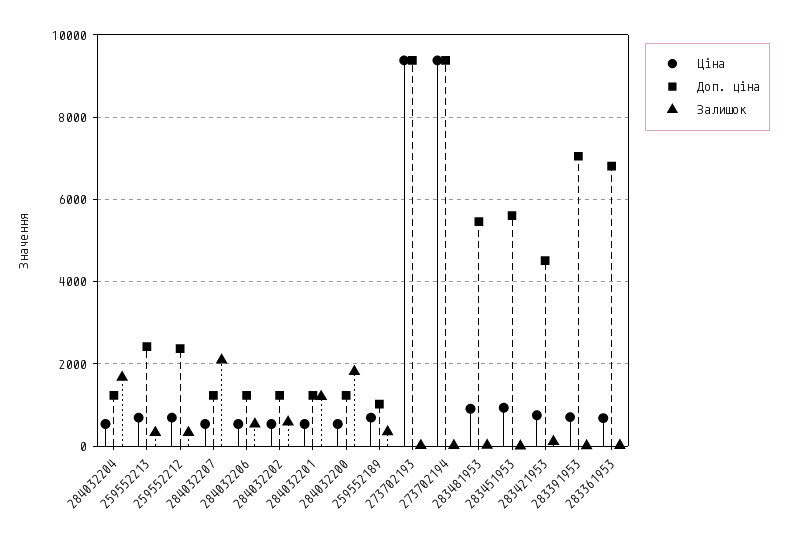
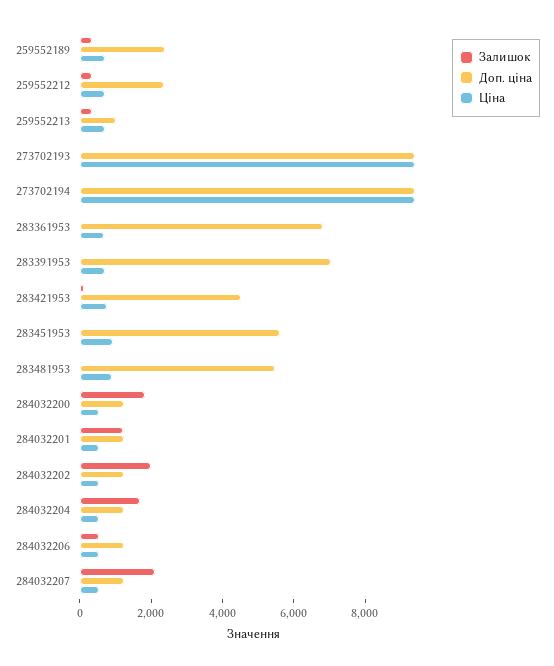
  {
    "Ціна": {
      "284032204": 600,
      "259552213": 600,
      "259552212": 600,
      "284032207": 600,
      "284032206": 600,
      "284032202": 600,
      "284032201": 600,
      "284032200": 600,
      "259552189": 600,
      "273702193": 9400,
      "273702194": 9400,
      "283481953": 1000,
      "283451953": 1000,
      "283421953": 800,
      "283391953": 800,
      "283361953": 600
    },
    "Доп. ціна": {
      "284032204": 1200,
-     "259552213": 2400,
+     "259552213": 1000,
      "259552212": 2400,
      "284032207": 1200,
      "284032206": 1200,
      "284032202": 1200,
      "284032201": 1200,
      "284032200": 1200,
-     "259552189": 1000,
+     "259552189": 2500,
      "273702193": 9400,
      "273702194": 9400,
      "283481953": 5400,
      "283451953": 5600,
      "283421953": 4600,
      "283391953": 7000,
      "283361953": 6800
    },
    "Залишок": {
      "284032204": 1600,
      "259552213": 400,
      "259552212": 400,
      "284032207": 2000,
      "284032206": 600,
-     "284032202": 600,
+     "284032202": 2000,
      "284032201": 1200,
      "284032200": 1800,
      "259552189": 400,
      "273702193": 0,
      "273702194": 0,
      "283481953": 0,
      "283451953": 0,
      "283421953": 200,
      "283391953": 0,
      "283361953": 0
    }
  }

